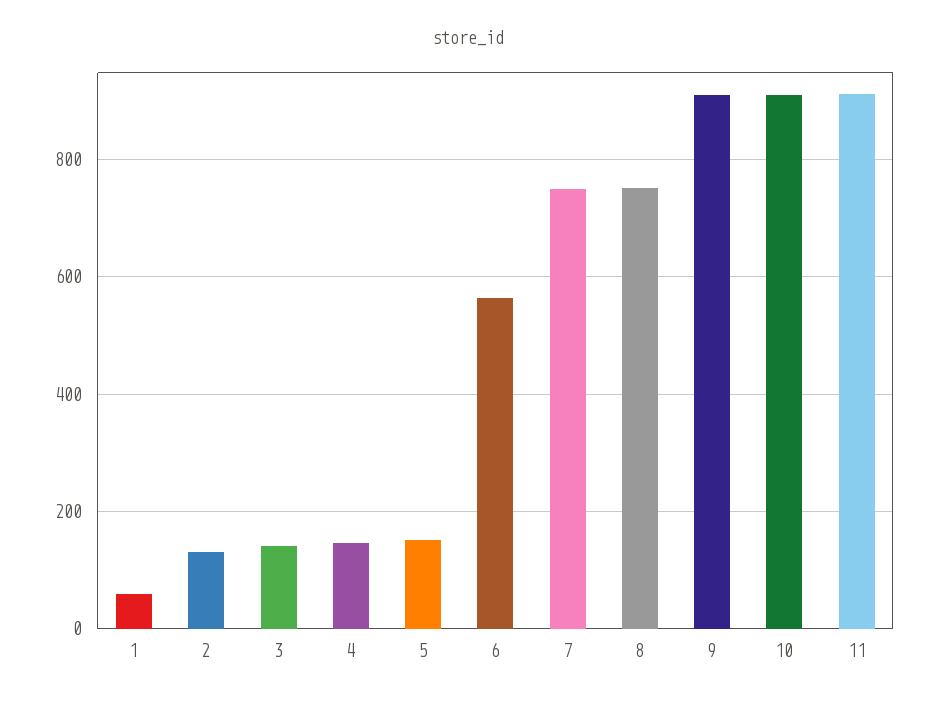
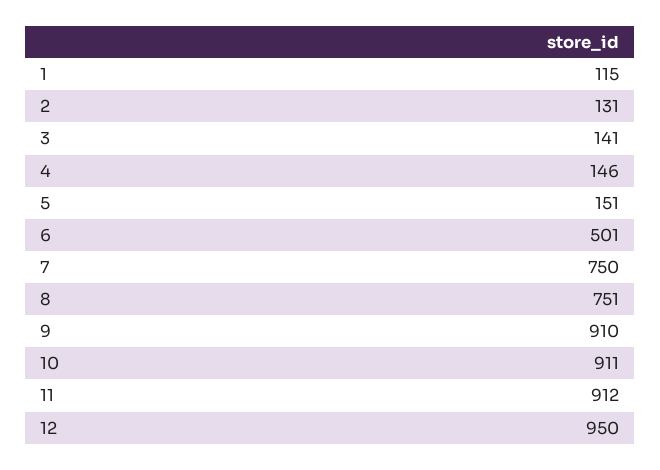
  {
-   "1": 60,
+   "1": 115,
    "2": 131,
    "3": 141,
    "4": 146,
    "5": 151,
-   "6": 560,
+   "6": 501,
    "7": 750,
    "8": 751,
    "9": 910,
    "10": 911,
-   "11": 912
+   "11": 912,
+   "12": 950
  }

